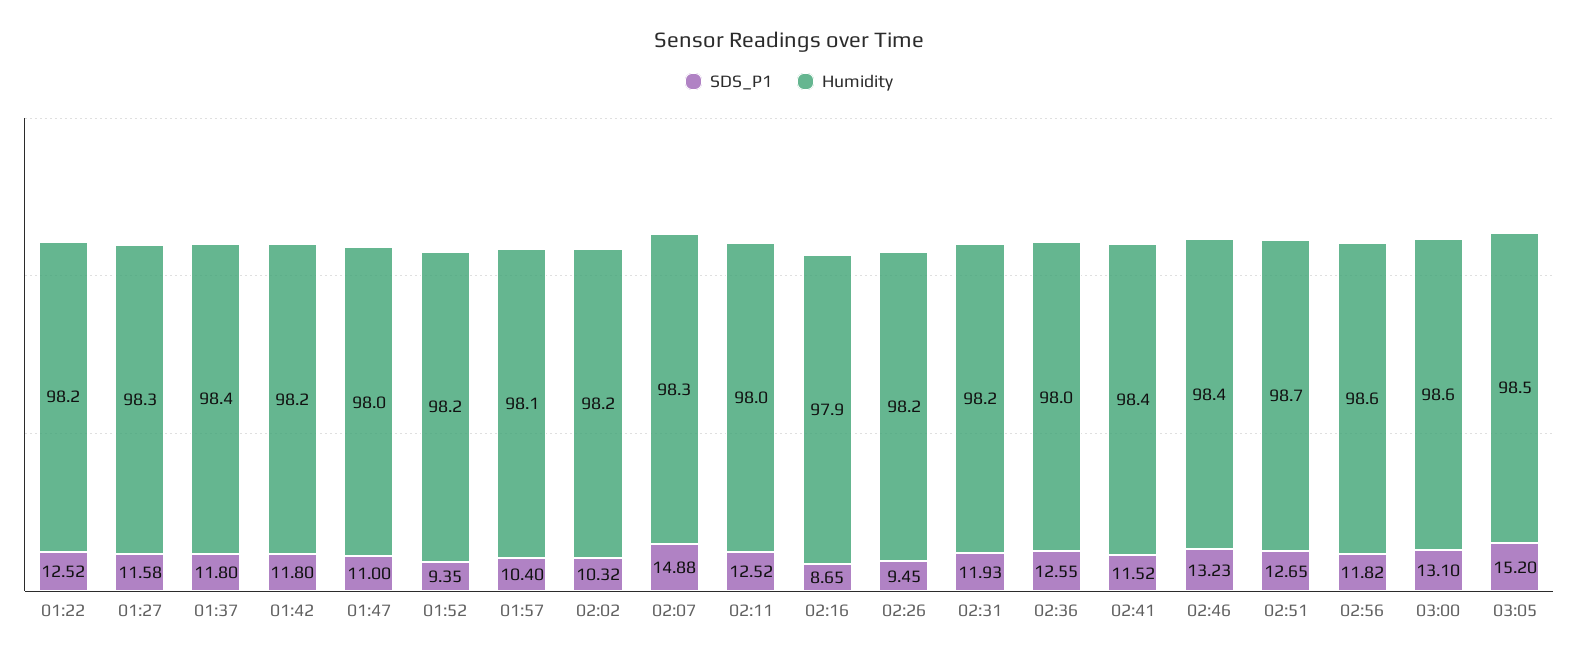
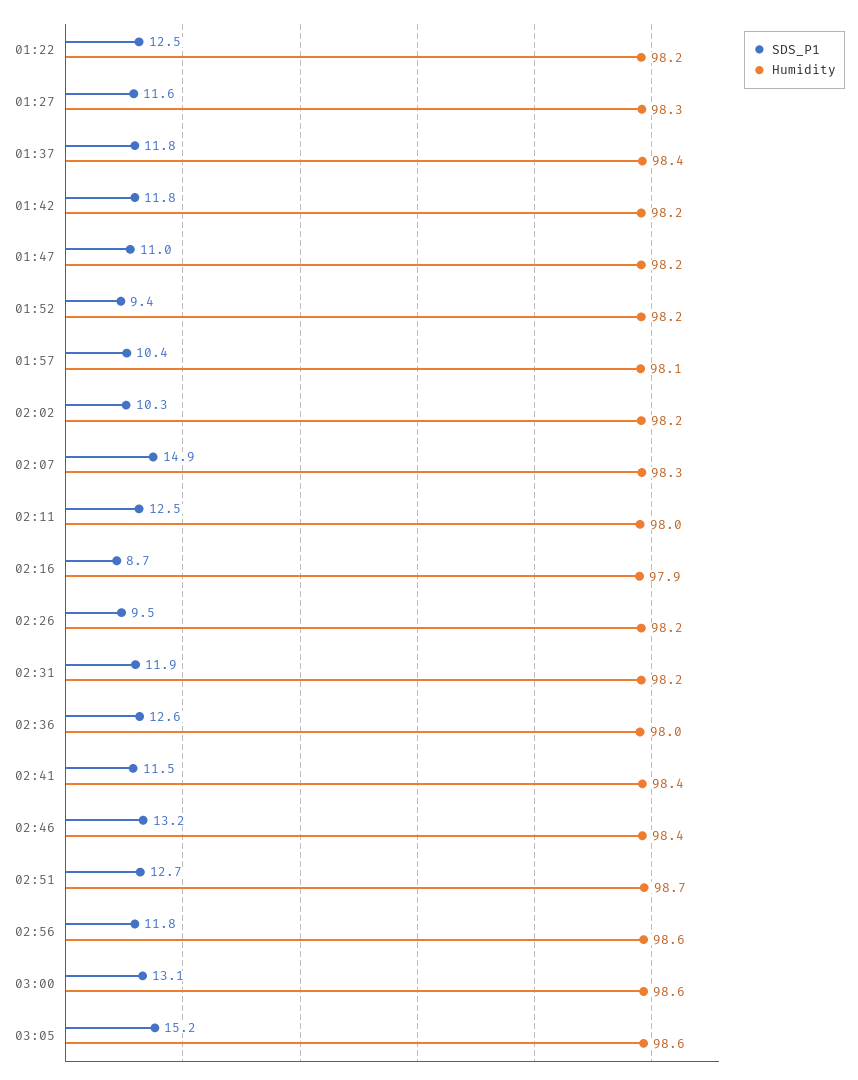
  {
    "SDS_P1": {
      "01:22": 12.52,
      "01:27": 11.58,
      "01:37": 11.8,
      "01:42": 11.8,
      "01:47": 11,
      "01:52": 9.35,
      "01:57": 10.4,
      "02:02": 10.32,
      "02:07": 14.88,
      "02:11": 12.52,
      "02:16": 8.65,
      "02:26": 9.45,
      "02:31": 11.93,
      "02:36": 12.55,
      "02:41": 11.52,
      "02:46": 13.23,
      "02:51": 12.65,
      "02:56": 11.82,
      "03:00": 13.1,
      "03:05": 15.2
    },
    "Humidity": {
      "01:22": 98.2,
      "01:27": 98.3,
      "01:37": 98.4,
      "01:42": 98.2,
-     "01:47": 98,
+     "01:47": 98.2,
      "01:52": 98.2,
      "01:57": 98.1,
      "02:02": 98.2,
      "02:07": 98.3,
      "02:11": 98,
      "02:16": 97.9,
      "02:26": 98.2,
      "02:31": 98.2,
      "02:36": 98,
      "02:41": 98.4,
      "02:46": 98.4,
      "02:51": 98.7,
      "02:56": 98.6,
      "03:00": 98.6,
-     "03:05": 98.5
+     "03:05": 98.6
    }
  }

